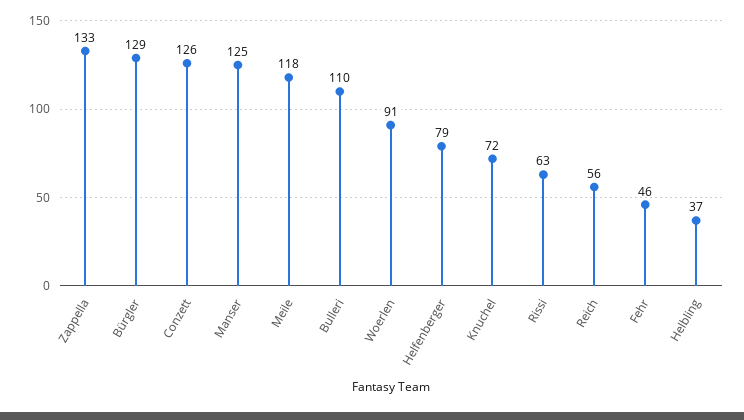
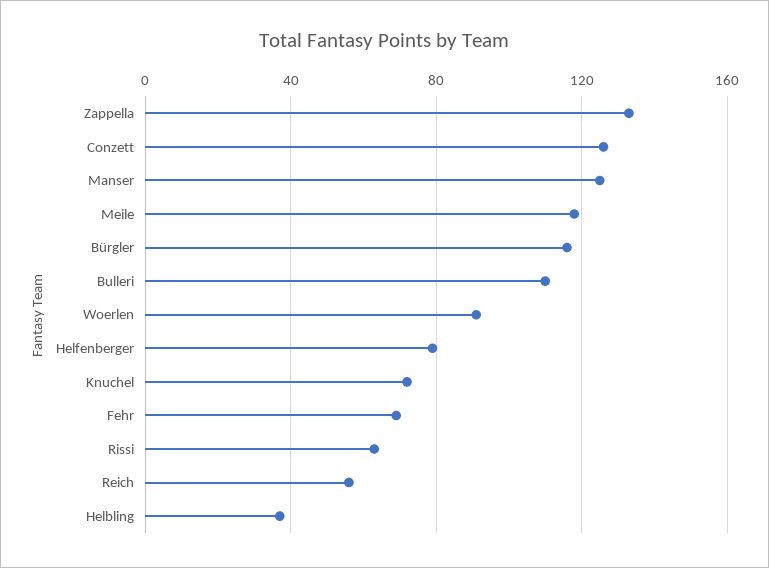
  {
    "Zappella": 133,
-   "Bürgler": 129,
+   "Bürgler": 115,
    "Conzett": 126,
    "Manser": 125,
    "Meile": 118,
    "Bulleri": 110,
    "Woerlen": 91,
    "Helfenberger": 79,
    "Knuchel": 72,
    "Rissi": 63,
    "Reich": 56,
-   "Fehr": 46,
+   "Fehr": 70,
    "Helbling": 37
  }

